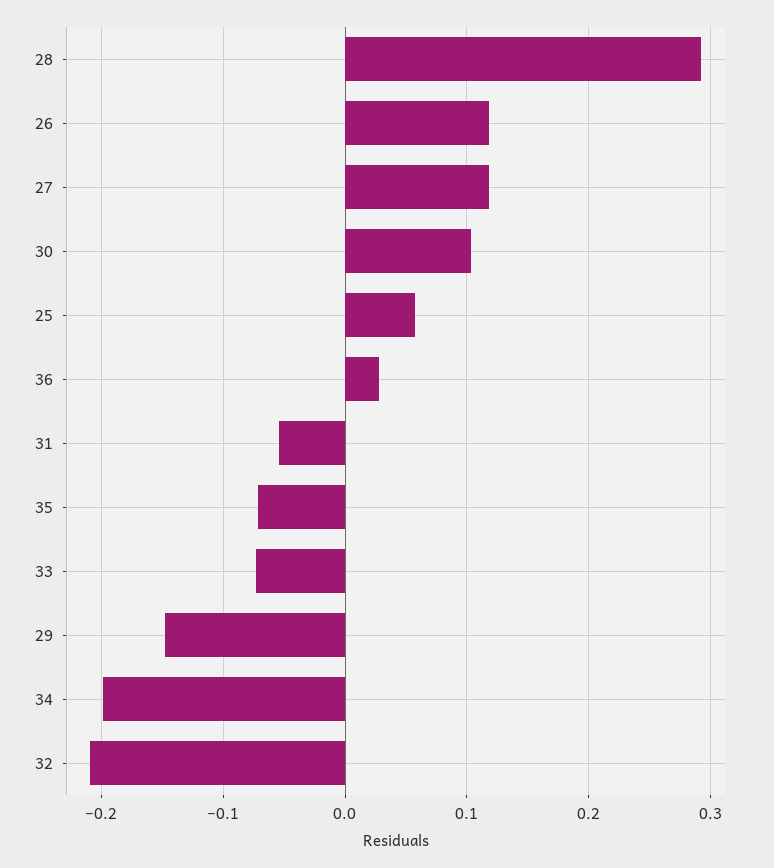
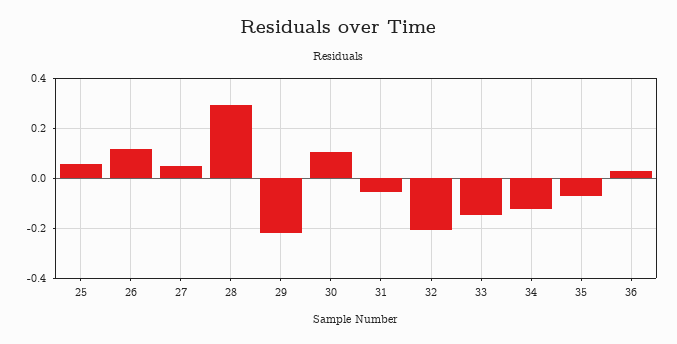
  {
    "28": 0.29,
    "26": 0.12,
-   "27": 0.12,
+   "27": 0.05,
    "30": 0.1,
    "25": 0.06,
    "36": 0.03,
    "31": -0.05,
    "35": -0.07,
-   "33": -0.07,
+   "33": -0.15,
-   "29": -0.15,
+   "29": -0.225,
-   "34": -0.2,
+   "34": -0.125,
    "32": -0.21
  }

